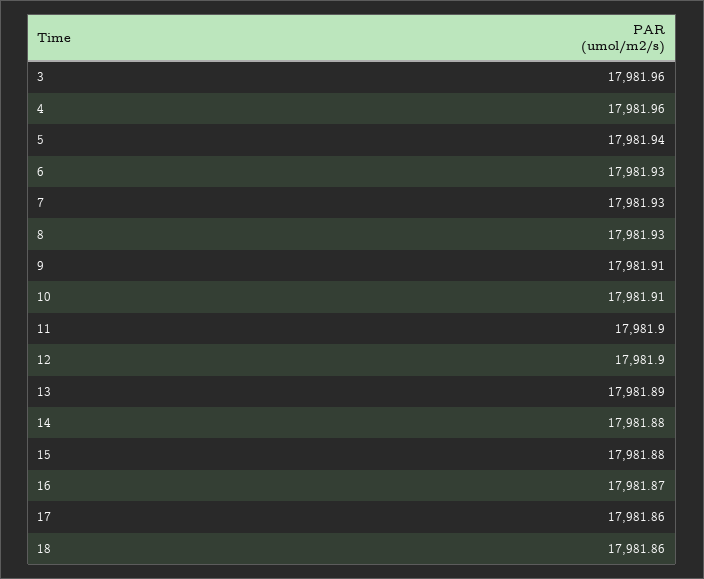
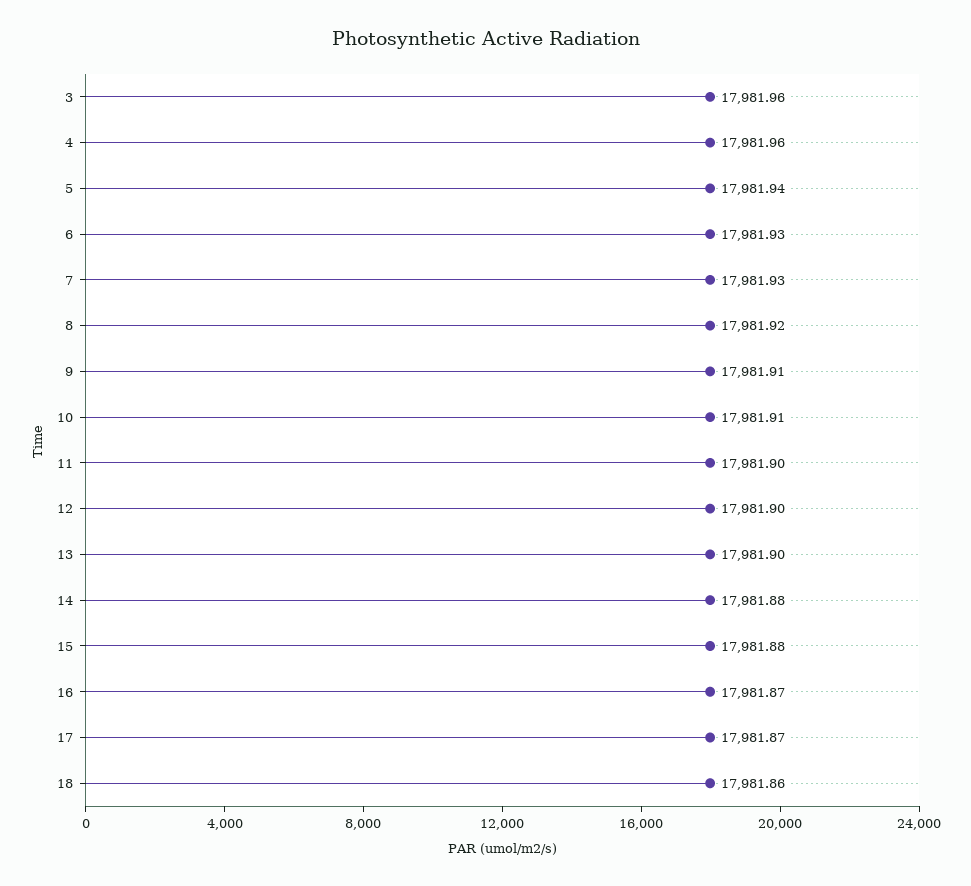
  {
    "3": 17981.96,
    "4": 17981.96,
    "5": 17981.94,
    "6": 17981.93,
    "7": 17981.93,
-   "8": 17981.93,
+   "8": 17981.92,
    "9": 17981.91,
    "10": 17981.91,
    "11": 17981.9,
    "12": 17981.9,
-   "13": 17981.89,
+   "13": 17981.9,
    "14": 17981.88,
    "15": 17981.88,
    "16": 17981.87,
-   "17": 17981.86,
+   "17": 17981.87,
    "18": 17981.86
  }

